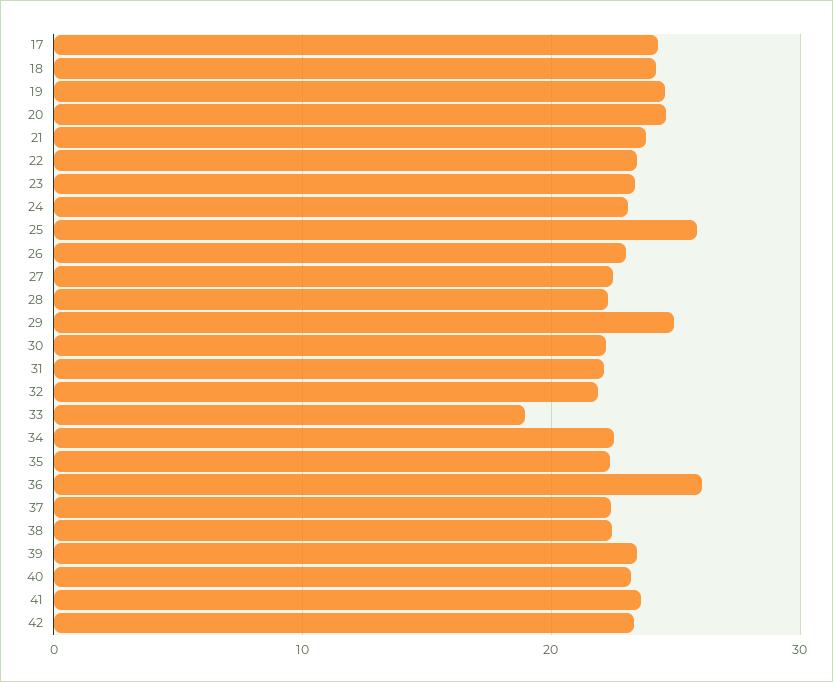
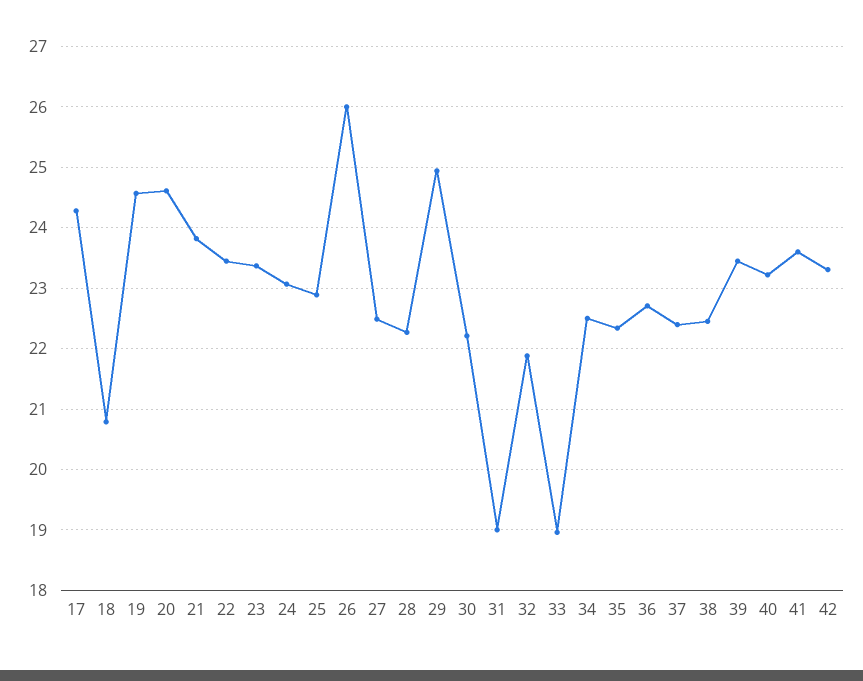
  {
    "17": 24.3,
-   "18": 24,
+   "18": 20.8,
    "19": 24.6,
    "20": 24.6,
    "21": 23.8,
    "22": 23.5,
    "23": 23.4,
    "24": 23.1,
-   "25": 26,
+   "25": 22.9,
-   "26": 23,
+   "26": 26,
    "27": 22.5,
    "28": 22.3,
    "29": 24.9,
    "30": 22.2,
-   "31": 22,
+   "31": 19,
    "32": 21.9,
    "33": 19,
    "34": 22.5,
    "35": 22.3,
-   "36": 26,
+   "36": 22.7,
    "37": 22.4,
    "38": 22.5,
    "39": 23.5,
    "40": 23.2,
    "41": 23.6,
    "42": 23.3
  }

